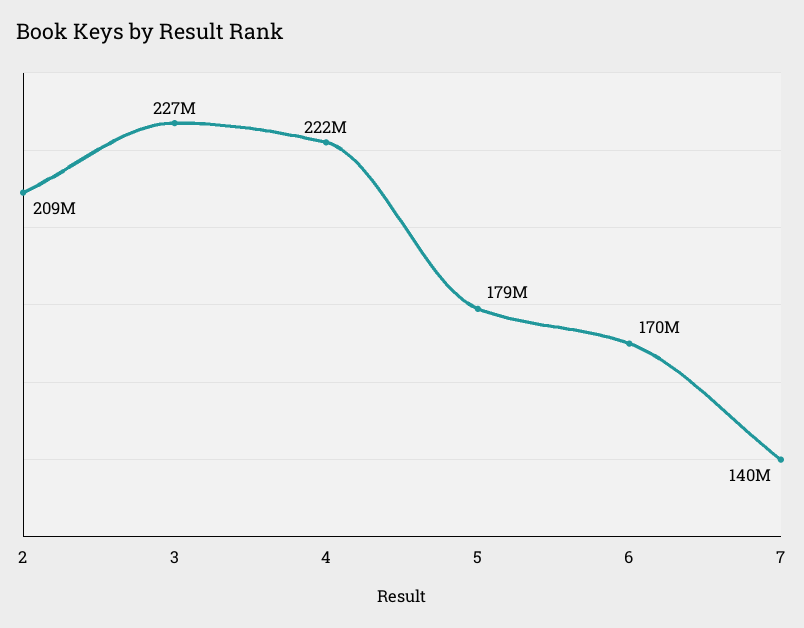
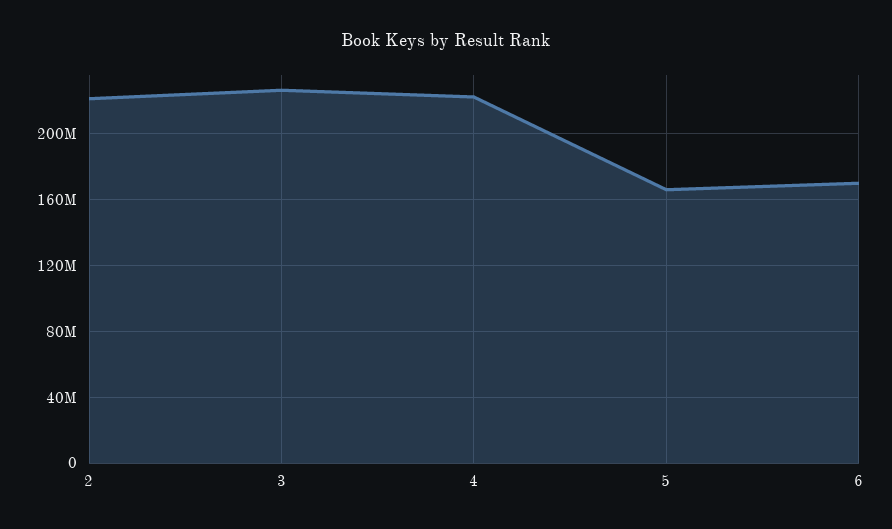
  {
-   "2": 209000000,
+   "2": 220000000,
    "3": 227000000,
    "4": 222000000,
-   "5": 179000000,
+   "5": 165000000,
-   "6": 170000000,
+   "6": 170000000
-   "7": 140000000
  }

